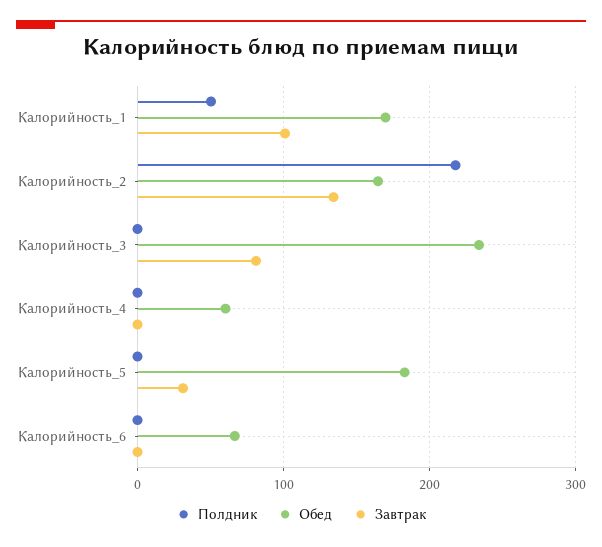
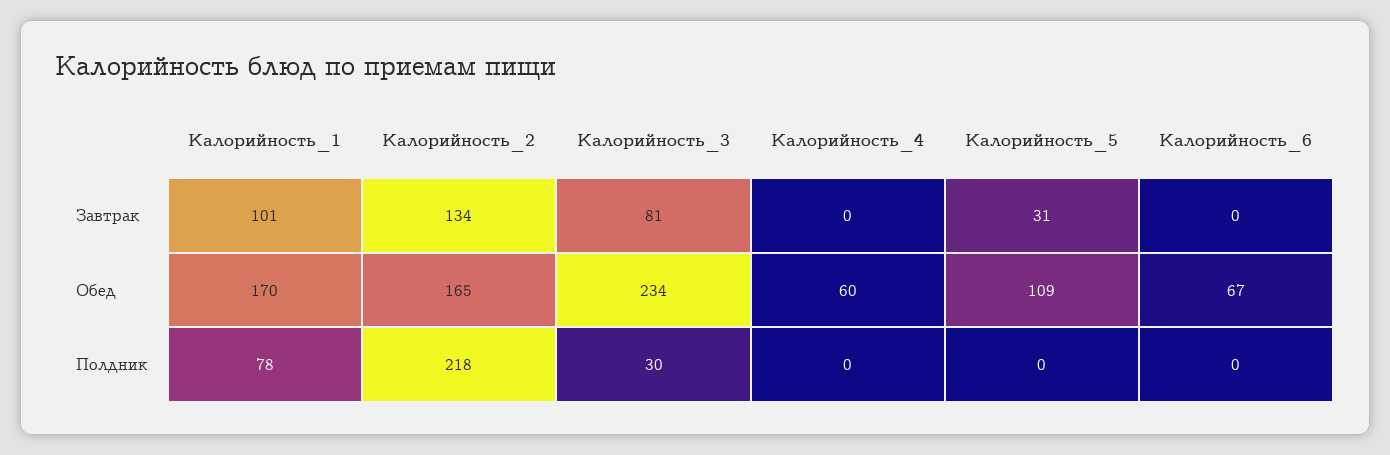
  {
    "Полдник": {
-     "Калорийность_1": 50,
+     "Калорийность_1": 78,
      "Калорийность_2": 218,
-     "Калорийность_3": 0,
+     "Калорийность_3": 30,
      "Калорийность_4": 0,
      "Калорийность_5": 0,
      "Калорийность_6": 0
    },
    "Обед": {
      "Калорийность_1": 170,
      "Калорийность_2": 165,
      "Калорийность_3": 234,
      "Калорийность_4": 60,
-     "Калорийность_5": 180,
+     "Калорийность_5": 109,
      "Калорийность_6": 67
    },
    "Завтрак": {
      "Калорийность_1": 101,
      "Калорийность_2": 134,
      "Калорийность_3": 81,
      "Калорийность_4": 0,
      "Калорийность_5": 31,
      "Калорийность_6": 0
    }
  }

